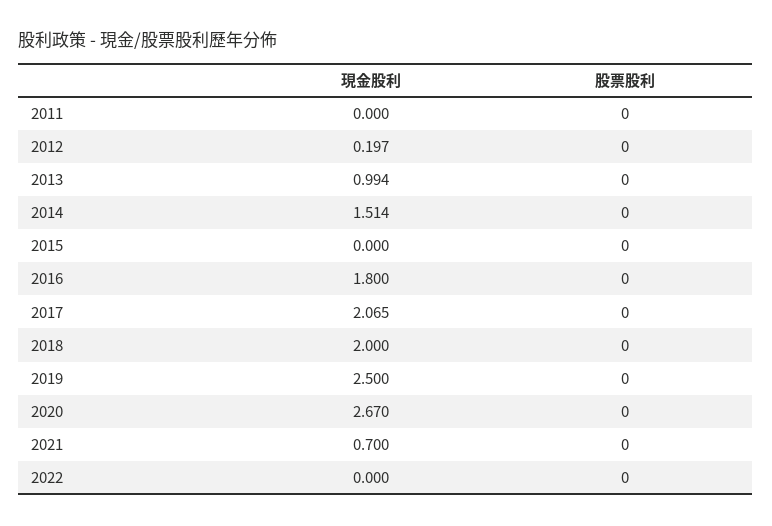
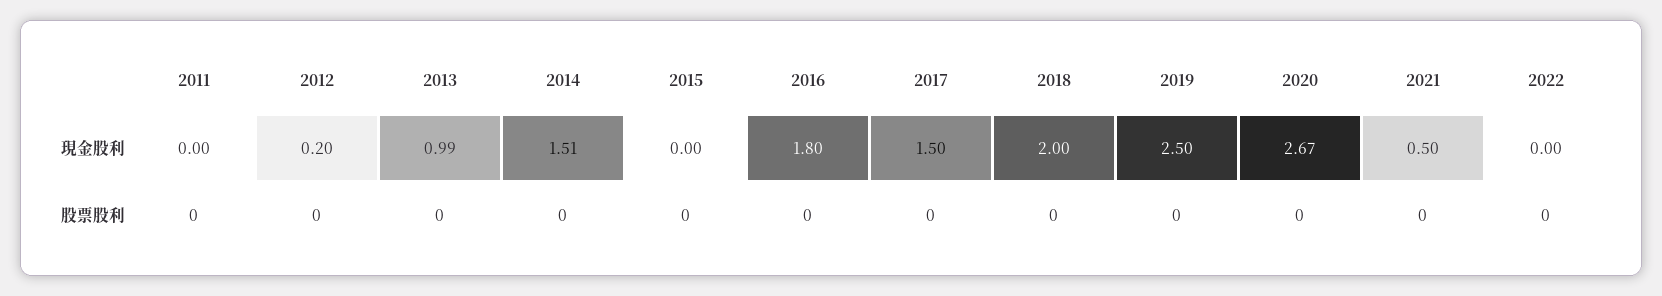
  {
    "現金股利": {
      "2011": 0,
      "2012": 0.197,
      "2013": 0.994,
      "2014": 1.514,
      "2015": 0,
      "2016": 1.8,
-     "2017": 2.065,
+     "2017": 1.5,
      "2018": 2,
      "2019": 2.5,
      "2020": 2.67,
-     "2021": 0.7,
+     "2021": 0.5,
      "2022": 0
    },
    "股票股利": {
      "2011": 0,
      "2012": 0,
      "2013": 0,
      "2014": 0,
      "2015": 0,
      "2016": 0,
      "2017": 0,
      "2018": 0,
      "2019": 0,
      "2020": 0,
      "2021": 0,
      "2022": 0
    }
  }

